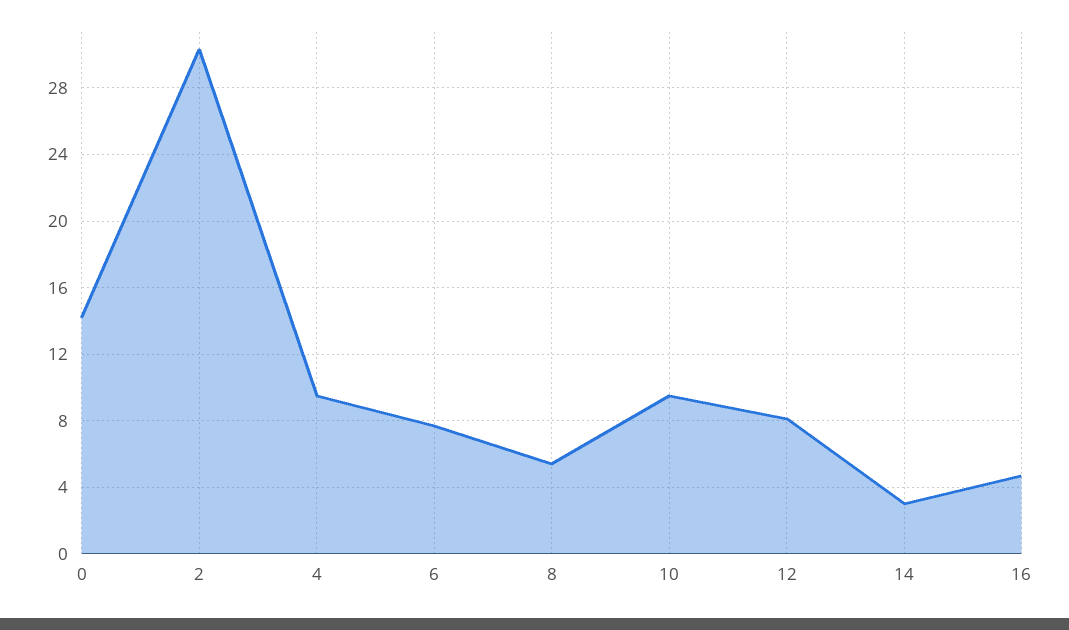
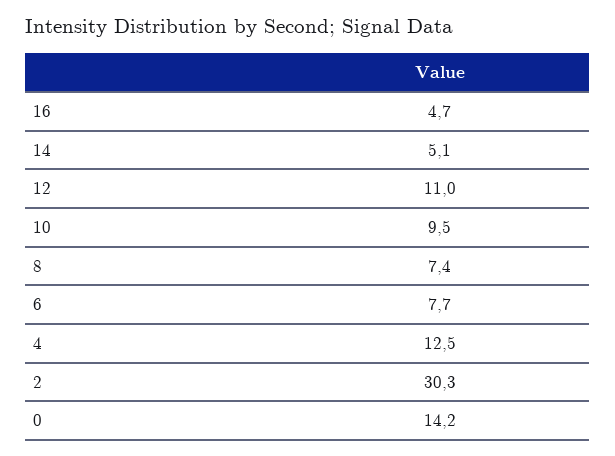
  {
    "0": 14.2,
    "2": 30.3,
-   "4": 9.5,
+   "4": 12.5,
    "6": 7.7,
-   "8": 5.5,
+   "8": 7.4,
    "10": 9.5,
-   "12": 8,
+   "12": 11,
-   "14": 3,
+   "14": 5.1,
    "16": 4.7
  }

